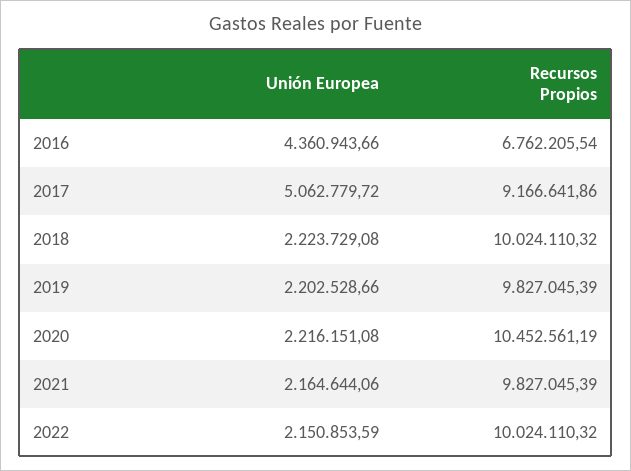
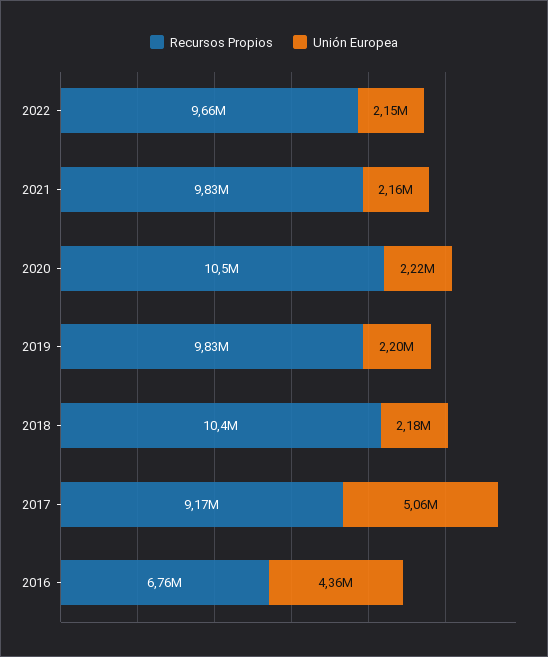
  {
    "Unión Europea": {
      "2016": 4360943.66,
      "2017": 5062779.72,
-     "2018": 2223729.08,
+     "2018": 2180000,
      "2019": 2202528.66,
      "2020": 2216151.08,
      "2021": 2164644.06,
      "2022": 2150853.59
    },
    "Recursos Propios": {
      "2016": 6762205.54,
      "2017": 9166641.86,
-     "2018": 10024110.32,
+     "2018": 10400000,
      "2019": 9827045.39,
      "2020": 10452561.19,
      "2021": 9827045.39,
-     "2022": 10024110.32
+     "2022": 9660000
    }
  }

